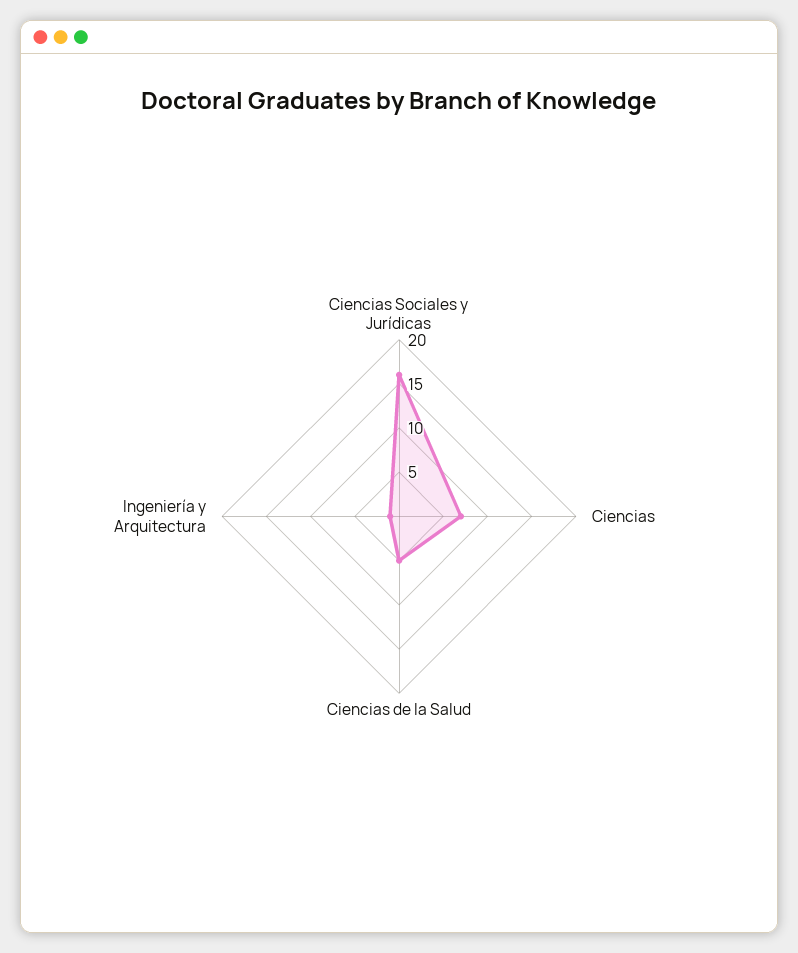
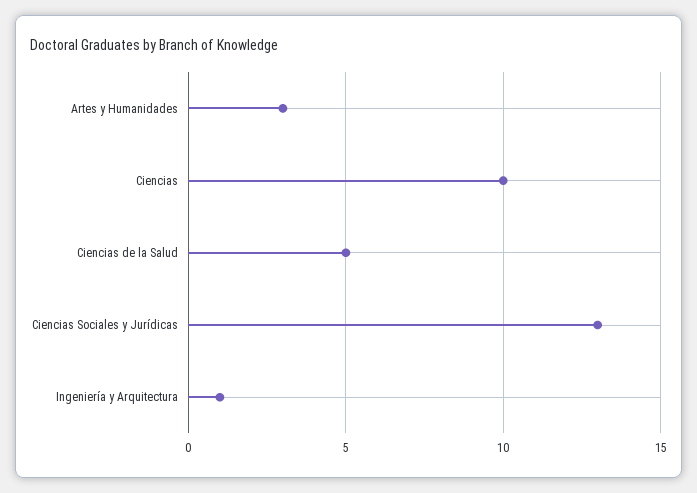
  {
-   "Ciencias Sociales y Jurídicas": 16,
+   "Ciencias Sociales y Jurídicas": 13,
-   "Ciencias": 7,
+   "Ciencias": 10,
    "Ciencias de la Salud": 5,
-   "Ingeniería y Arquitectura": 1
+   "Ingeniería y Arquitectura": 1,
+   "Artes y Humanidades": 3
  }

